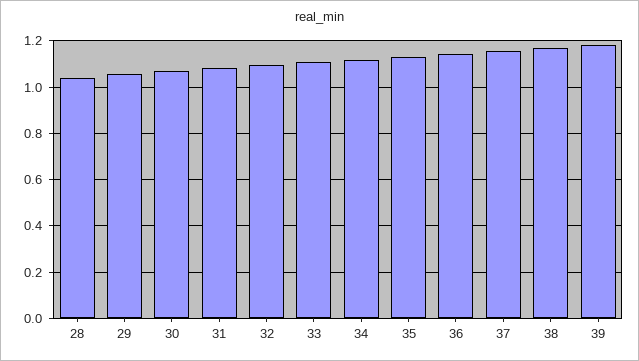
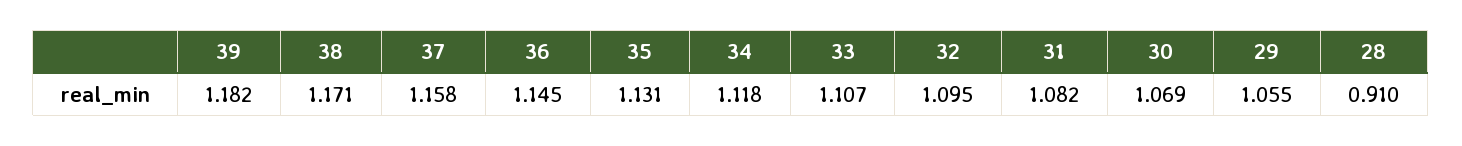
  {
-   "28": 1.05,
+   "28": 0.91,
    "29": 1.055,
    "30": 1.069,
    "31": 1.082,
    "32": 1.095,
    "33": 1.107,
    "34": 1.118,
    "35": 1.131,
    "36": 1.145,
    "37": 1.158,
    "38": 1.171,
    "39": 1.182
  }

